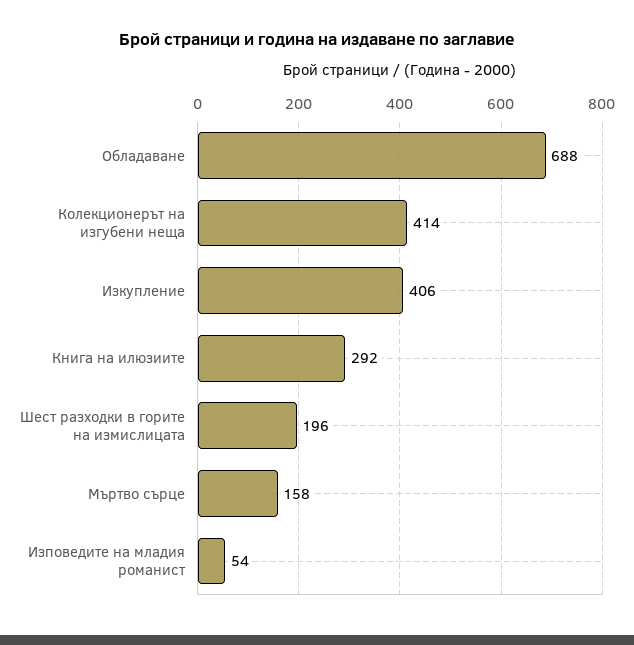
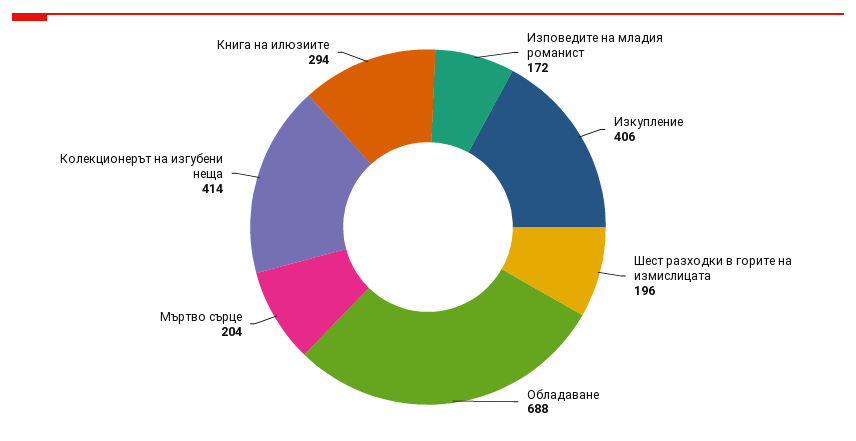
  {
    "Обладаване": 688,
    "Колекционерът на изгубени неща": 414,
    "Изкупление": 406,
-   "Книга на илюзиите": 292,
+   "Книга на илюзиите": 294,
    "Шест разходки в горите на измислицата": 196,
-   "Мъртво сърце": 158,
+   "Мъртво сърце": 204,
-   "Изповедите на младия романист": 54
+   "Изповедите на младия романист": 172
  }

